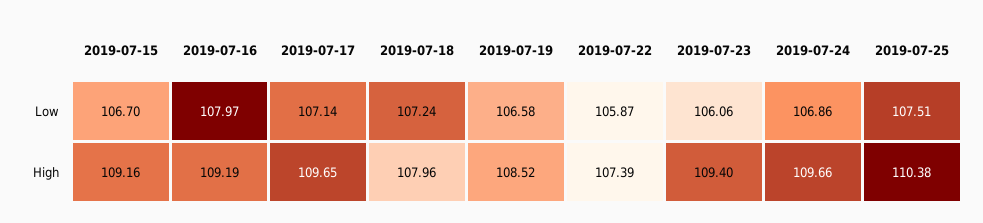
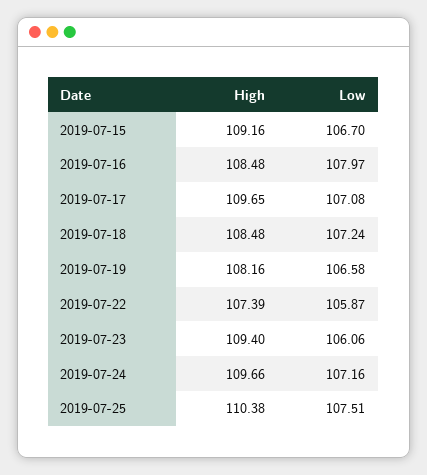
  {
    "2019-07-15": {
      "Low": 106.7,
      "High": 109.16
    },
    "2019-07-16": {
      "Low": 107.97,
-     "High": 109.19
+     "High": 108.48
    },
    "2019-07-17": {
-     "Low": 107.14,
+     "Low": 107.08,
      "High": 109.65
    },
    "2019-07-18": {
      "Low": 107.24,
-     "High": 107.96
+     "High": 108.48
    },
    "2019-07-19": {
      "Low": 106.58,
-     "High": 108.52
+     "High": 108.16
    },
    "2019-07-22": {
      "Low": 105.87,
      "High": 107.39
    },
    "2019-07-23": {
      "Low": 106.06,
      "High": 109.4
    },
    "2019-07-24": {
-     "Low": 106.86,
+     "Low": 107.16,
      "High": 109.66
    },
    "2019-07-25": {
      "Low": 107.51,
      "High": 110.38
    }
  }

